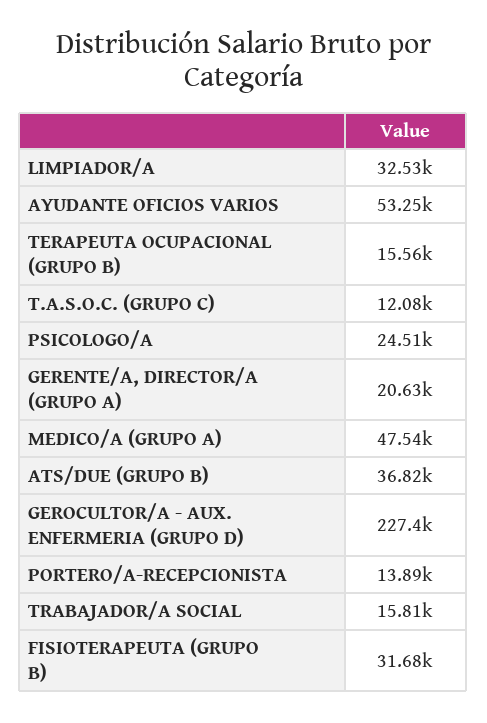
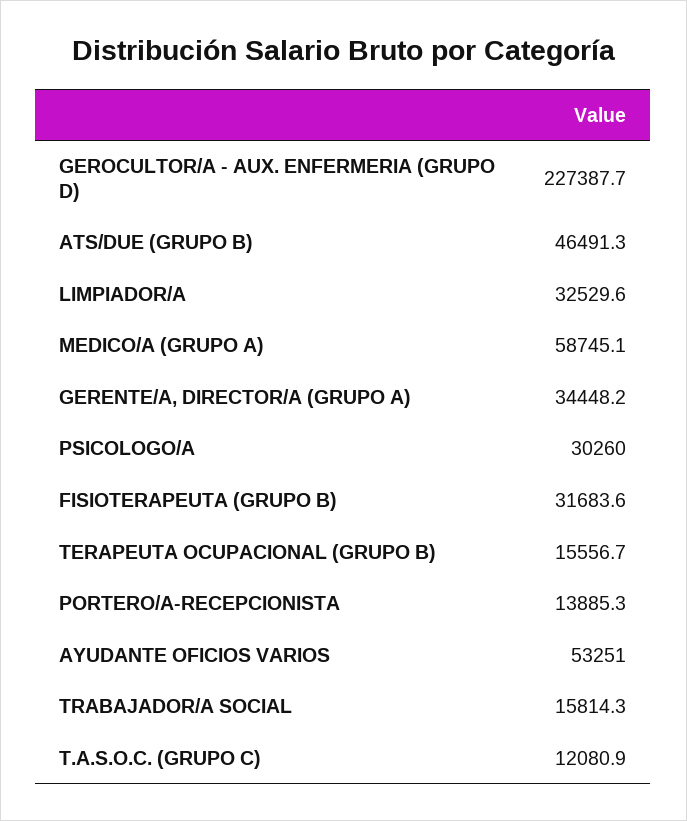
  {
    "LIMPIADOR/A": 32529.6,
    "AYUDANTE OFICIOS VARIOS": 53251,
    "TERAPEUTA OCUPACIONAL (GRUPO B)": 15556.7,
    "T.A.S.O.C. (GRUPO C)": 12080.9,
-   "PSICOLOGO/A": 24510,
+   "PSICOLOGO/A": 30260,
-   "GERENTE/A, DIRECTOR/A (GRUPO A)": 20630,
+   "GERENTE/A, DIRECTOR/A (GRUPO A)": 34448.2,
-   "MEDICO/A (GRUPO A)": 47540,
+   "MEDICO/A (GRUPO A)": 58745.1,
-   "ATS/DUE (GRUPO B)": 36820,
+   "ATS/DUE (GRUPO B)": 46491.3,
    "GEROCULTOR/A - AUX. ENFERMERIA (GRUPO D)": 227387.7,
    "PORTERO/A-RECEPCIONISTA": 13885.3,
    "TRABAJADOR/A SOCIAL": 15814.3,
    "FISIOTERAPEUTA (GRUPO B)": 31683.6
  }

